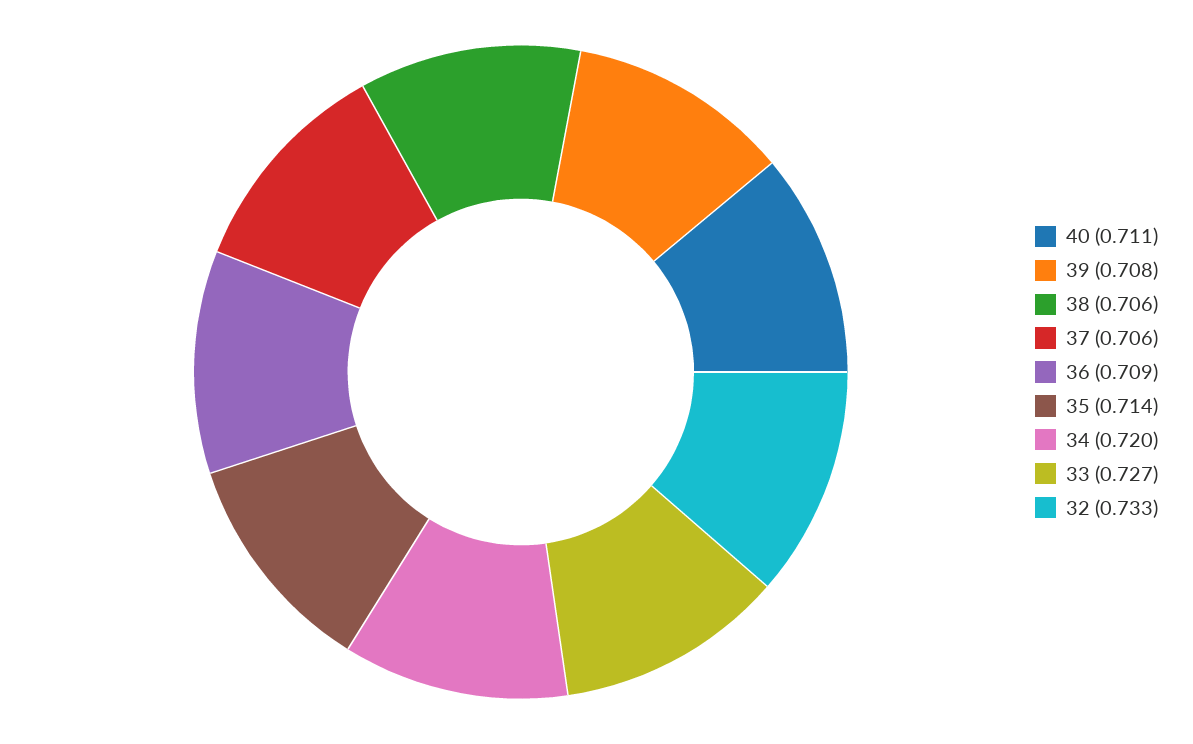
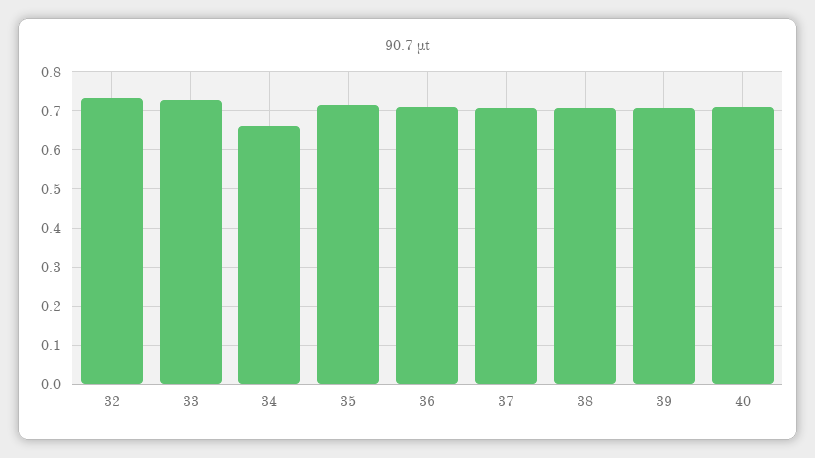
  {
    "40": 0.711,
    "39": 0.708,
    "38": 0.706,
    "37": 0.706,
    "36": 0.709,
    "35": 0.714,
-   "34": 0.72,
+   "34": 0.66,
    "33": 0.727,
    "32": 0.733
  }

